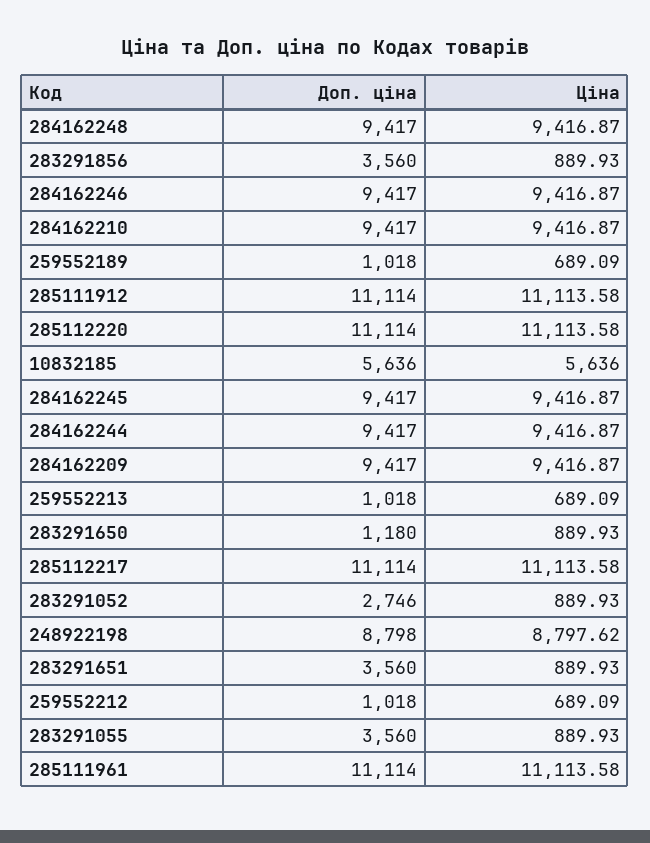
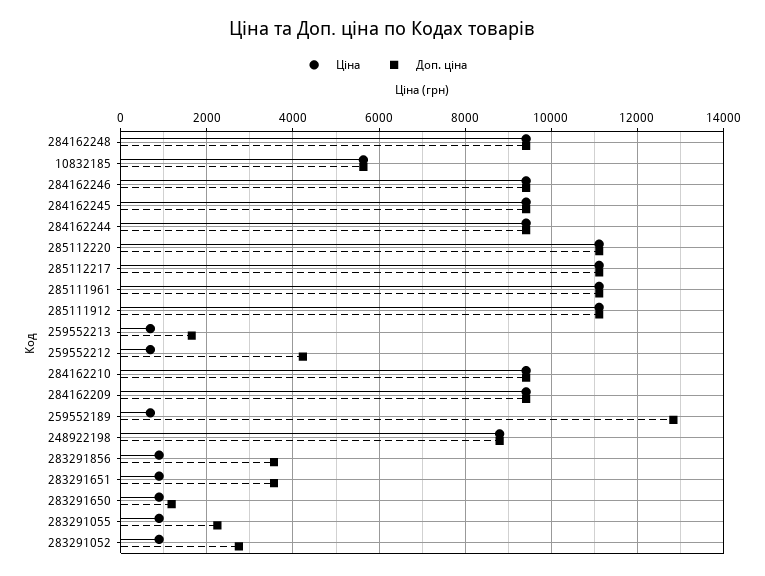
  {
    "Доп. ціна": {
      "284162248": 9417,
      "283291856": 3560,
      "284162246": 9417,
      "284162210": 9417,
-     "259552189": 1018,
+     "259552189": 12800,
      "285111912": 11114,
      "285112220": 11114,
      "10832185": 5636,
      "284162245": 9417,
      "284162244": 9417,
      "284162209": 9417,
-     "259552213": 1018,
+     "259552213": 1600,
      "283291650": 1180,
      "285112217": 11114,
      "283291052": 2746,
      "248922198": 8798,
      "283291651": 3560,
-     "259552212": 1018,
+     "259552212": 4200,
-     "283291055": 3560,
+     "283291055": 2200,
      "285111961": 11114
    },
    "Ціна": {
      "284162248": 9416.87,
      "283291856": 889.93,
      "284162246": 9416.87,
      "284162210": 9416.87,
      "259552189": 689.09,
      "285111912": 11113.58,
      "285112220": 11113.58,
      "10832185": 5636,
      "284162245": 9416.87,
      "284162244": 9416.87,
      "284162209": 9416.87,
      "259552213": 689.09,
      "283291650": 889.93,
      "285112217": 11113.58,
      "283291052": 889.93,
      "248922198": 8797.62,
      "283291651": 889.93,
      "259552212": 689.09,
      "283291055": 889.93,
      "285111961": 11113.58
    }
  }

